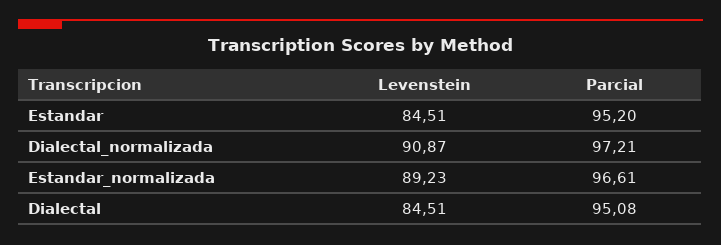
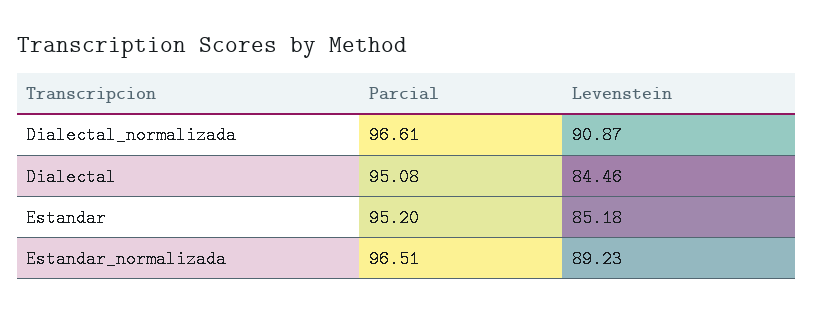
  {
    "Levenstein": {
-     "Estandar": 84.51,
+     "Estandar": 85.18,
      "Dialectal_normalizada": 90.87,
      "Estandar_normalizada": 89.23,
-     "Dialectal": 84.51
+     "Dialectal": 84.46
    },
    "Parcial": {
      "Estandar": 95.2,
-     "Dialectal_normalizada": 97.21,
+     "Dialectal_normalizada": 96.61,
-     "Estandar_normalizada": 96.61,
+     "Estandar_normalizada": 96.51,
      "Dialectal": 95.08
    }
  }

